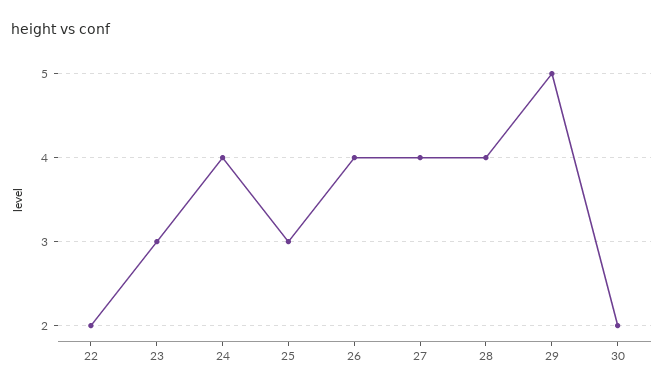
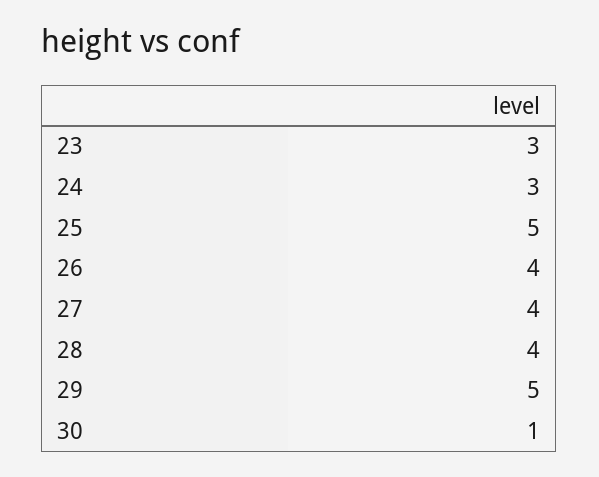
  {
-   "22": 2,
    "23": 3,
-   "24": 4,
+   "24": 3,
-   "25": 3,
+   "25": 5,
    "26": 4,
    "27": 4,
    "28": 4,
    "29": 5,
-   "30": 2
+   "30": 1
  }

